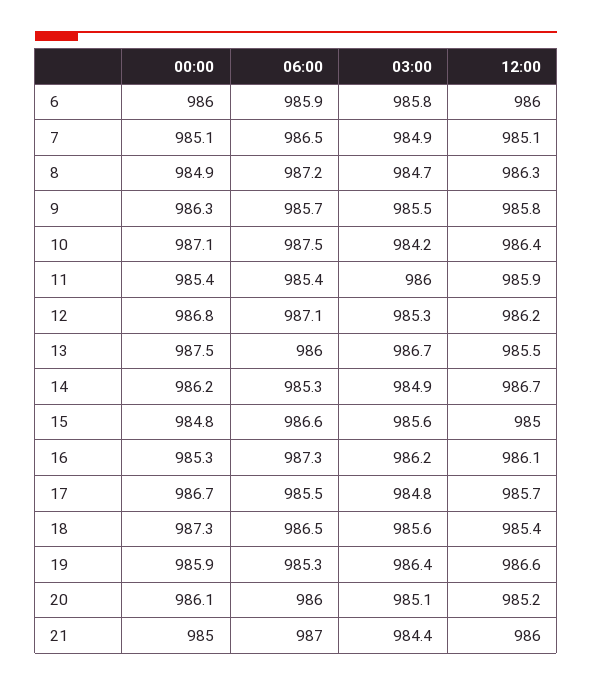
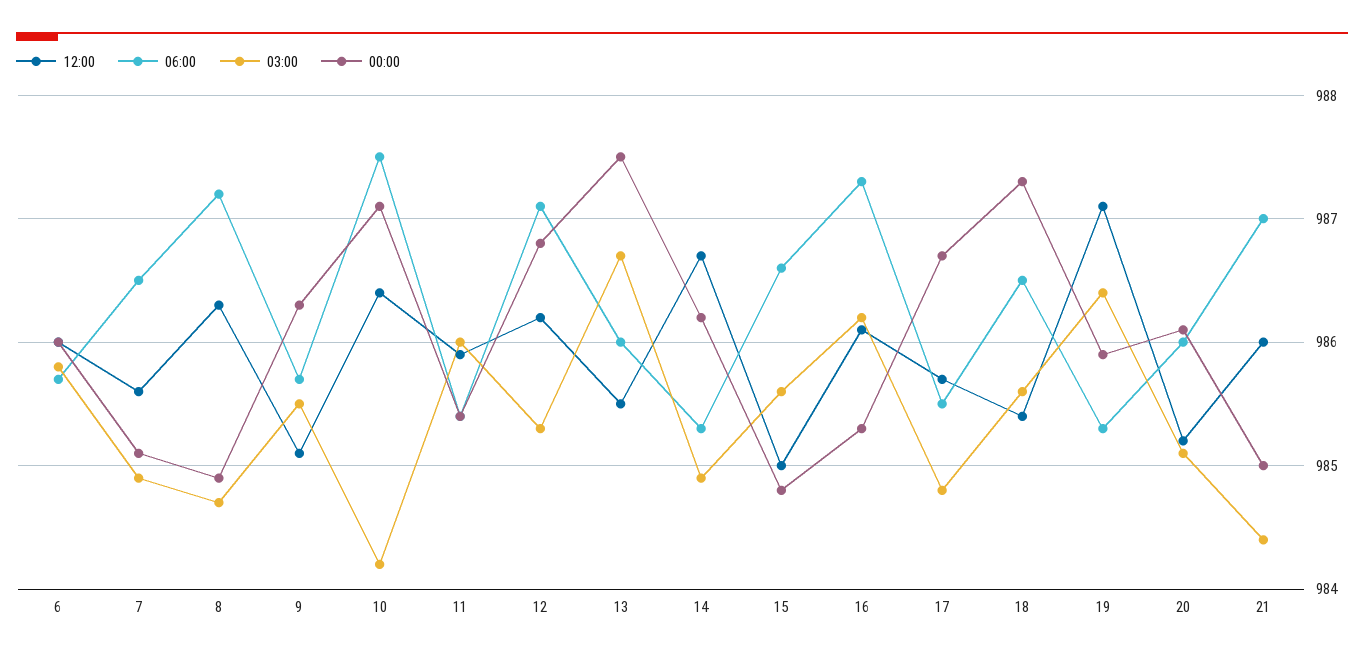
  {
    "00:00": {
      "6": 986,
      "7": 985.1,
      "8": 984.9,
      "9": 986.3,
      "10": 987.1,
      "11": 985.4,
      "12": 986.8,
      "13": 987.5,
      "14": 986.2,
      "15": 984.8,
      "16": 985.3,
      "17": 986.7,
      "18": 987.3,
      "19": 985.9,
      "20": 986.1,
      "21": 985
    },
    "06:00": {
-     "6": 985.9,
+     "6": 985.7,
      "7": 986.5,
      "8": 987.2,
      "9": 985.7,
      "10": 987.5,
      "11": 985.4,
      "12": 987.1,
      "13": 986,
      "14": 985.3,
      "15": 986.6,
      "16": 987.3,
      "17": 985.5,
      "18": 986.5,
      "19": 985.3,
      "20": 986,
      "21": 987
    },
    "03:00": {
      "6": 985.8,
      "7": 984.9,
      "8": 984.7,
      "9": 985.5,
      "10": 984.2,
      "11": 986,
      "12": 985.3,
      "13": 986.7,
      "14": 984.9,
      "15": 985.6,
      "16": 986.2,
      "17": 984.8,
      "18": 985.6,
      "19": 986.4,
      "20": 985.1,
      "21": 984.4
    },
    "12:00": {
      "6": 986,
-     "7": 985.1,
+     "7": 985.6,
      "8": 986.3,
-     "9": 985.8,
+     "9": 985.1,
      "10": 986.4,
      "11": 985.9,
      "12": 986.2,
      "13": 985.5,
      "14": 986.7,
      "15": 985,
      "16": 986.1,
      "17": 985.7,
      "18": 985.4,
-     "19": 986.6,
+     "19": 987.1,
      "20": 985.2,
      "21": 986
    }
  }

